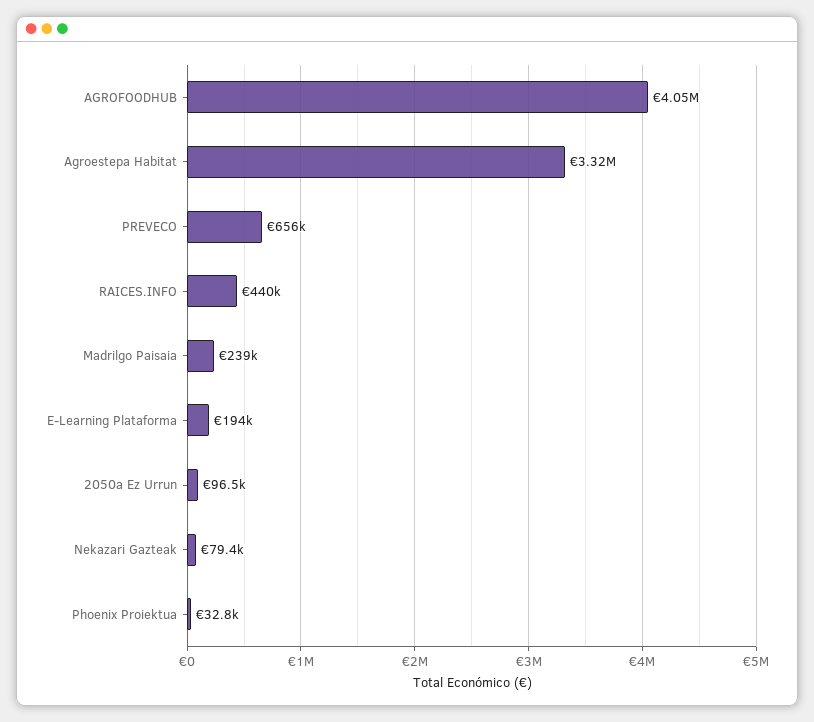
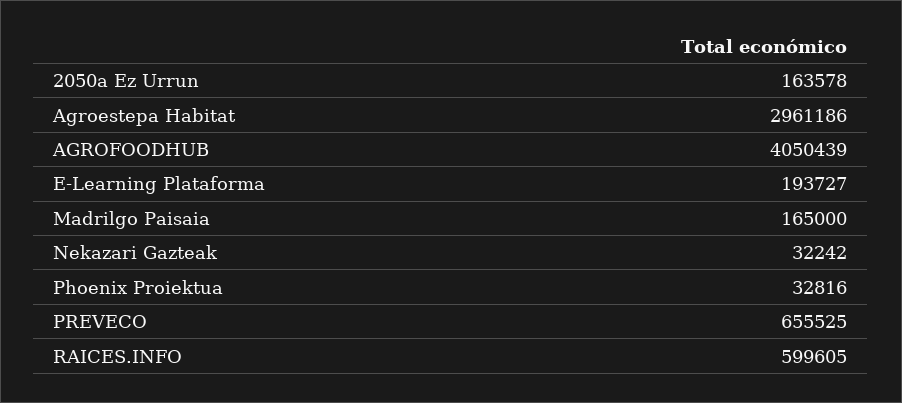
  {
    "AGROFOODHUB": 4050439,
-   "Agroestepa Habitat": 3320000,
+   "Agroestepa Habitat": 2961186,
    "PREVECO": 655525,
-   "RAICES.INFO": 440000,
+   "RAICES.INFO": 599605,
-   "Madrilgo Paisaia": 239000,
+   "Madrilgo Paisaia": 165000,
    "E-Learning Plataforma": 193727,
-   "2050a Ez Urrun": 96500,
+   "2050a Ez Urrun": 163578,
-   "Nekazari Gazteak": 79400,
+   "Nekazari Gazteak": 32242,
    "Phoenix Proiektua": 32816
  }

